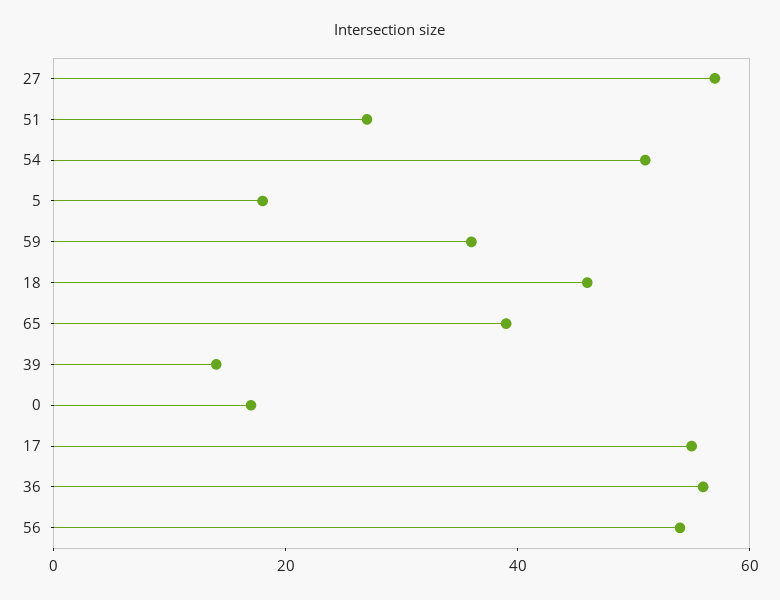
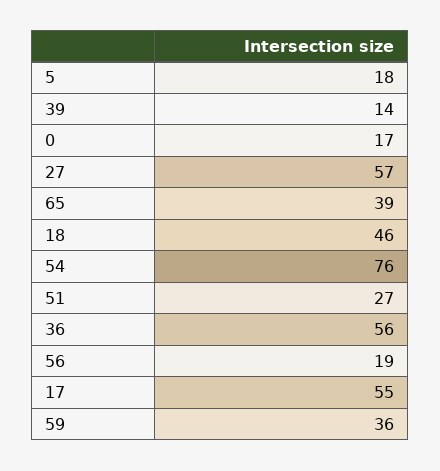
  {
    "27": 57,
    "51": 27,
-   "54": 50,
+   "54": 76,
    "5": 18,
    "59": 36,
    "18": 46,
    "65": 39,
    "39": 14,
    "0": 17,
    "17": 55,
    "36": 56,
-   "56": 55
+   "56": 19
  }

